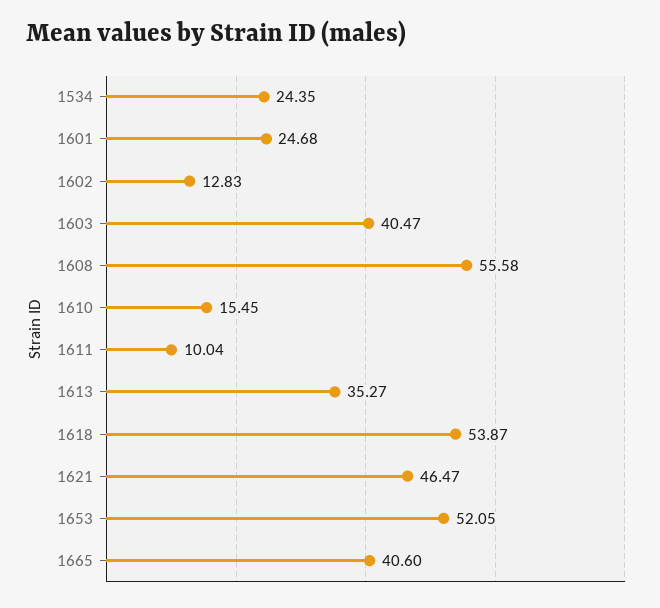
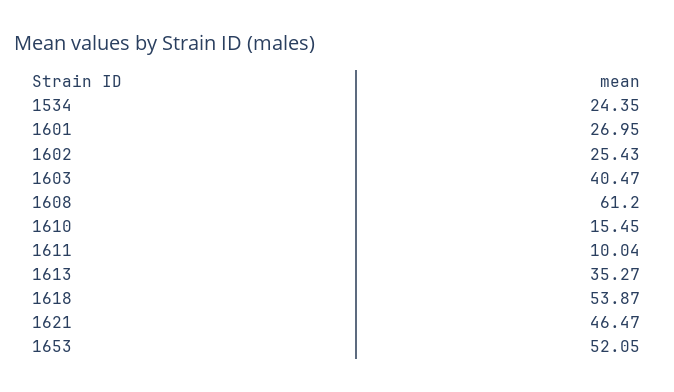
  {
    "1534": 24.35,
-   "1601": 24.68,
+   "1601": 26.95,
-   "1602": 12.83,
+   "1602": 25.43,
    "1603": 40.47,
-   "1608": 55.58,
+   "1608": 61.2,
    "1610": 15.45,
    "1611": 10.04,
    "1613": 35.27,
    "1618": 53.87,
    "1621": 46.47,
-   "1653": 52.05,
+   "1653": 52.05
-   "1665": 40.6
  }

